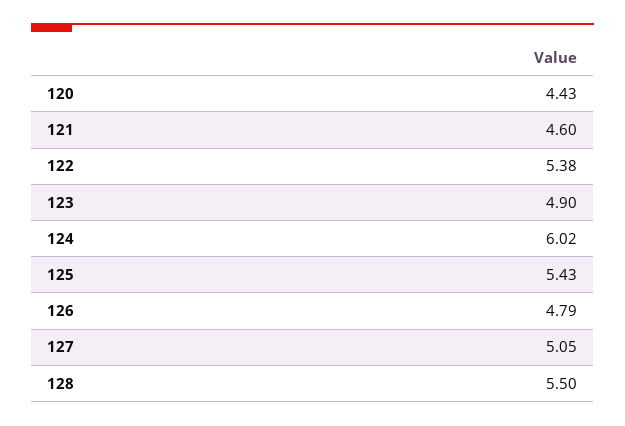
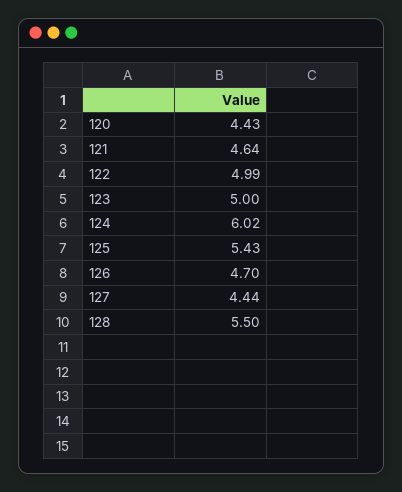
  {
    "120": 4.43,
-   "121": 4.6,
+   "121": 4.64,
-   "122": 5.38,
+   "122": 4.99,
-   "123": 4.9,
+   "123": 5,
    "124": 6.02,
    "125": 5.43,
-   "126": 4.79,
+   "126": 4.7,
-   "127": 5.05,
+   "127": 4.44,
    "128": 5.5
  }

